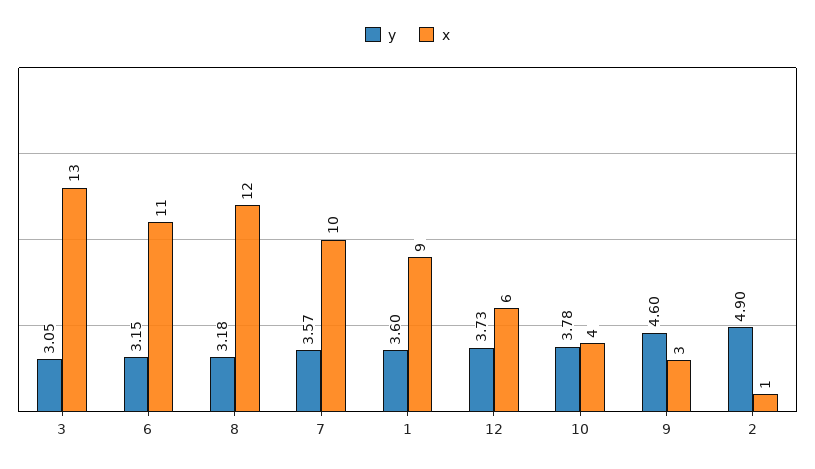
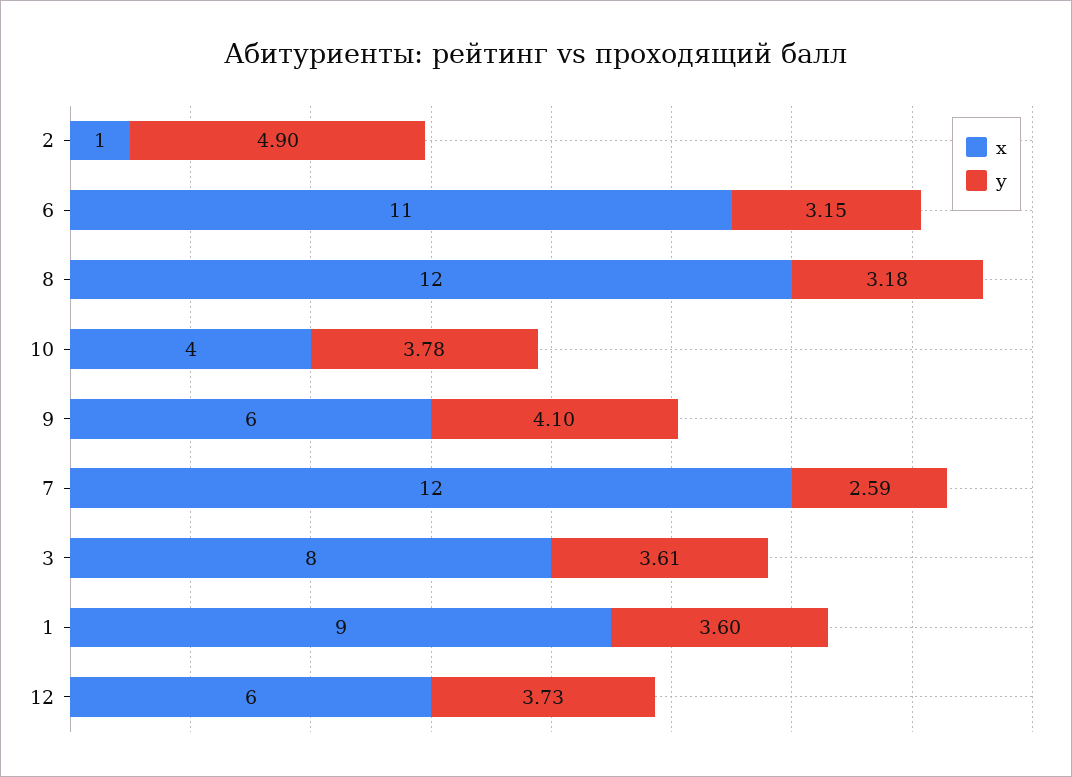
  {
    "y": {
-     "3": 3.05,
+     "3": 3.61,
      "6": 3.15,
      "8": 3.18,
-     "7": 3.57,
+     "7": 2.59,
      "1": 3.6,
      "12": 3.73,
      "10": 3.78,
-     "9": 4.6,
+     "9": 4.1,
      "2": 4.9
    },
    "x": {
-     "3": 13,
+     "3": 8,
      "6": 11,
      "8": 12,
-     "7": 10,
+     "7": 12,
      "1": 9,
      "12": 6,
      "10": 4,
-     "9": 3,
+     "9": 6,
      "2": 1
    }
  }

